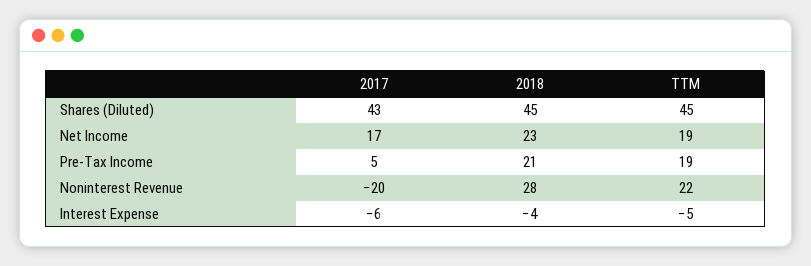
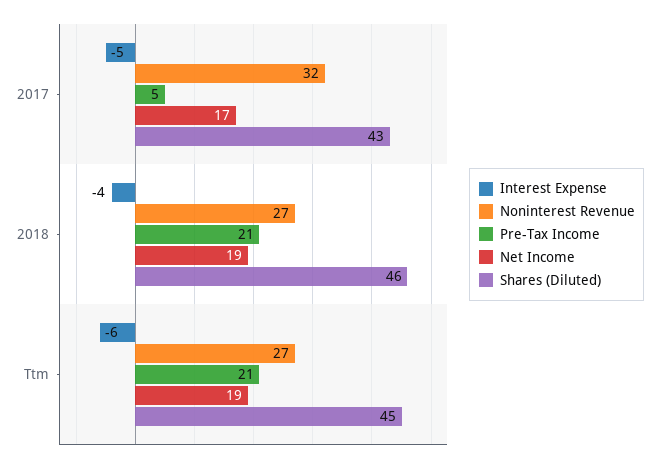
  {
    "Shares (Diluted)": {
      "2017": 43,
-     "2018": 45,
+     "2018": 46,
      "TTM": 45
    },
    "Net Income": {
      "2017": 17,
-     "2018": 23,
+     "2018": 19,
      "TTM": 19
    },
    "Pre-Tax Income": {
      "2017": 5,
      "2018": 21,
-     "TTM": 19
+     "TTM": 21
    },
    "Noninterest Revenue": {
-     "2017": -20,
+     "2017": 32,
-     "2018": 28,
+     "2018": 27,
-     "TTM": 22
+     "TTM": 27
    },
    "Interest Expense": {
-     "2017": -6,
+     "2017": -5,
      "2018": -4,
-     "TTM": -5
+     "TTM": -6
    }
  }

